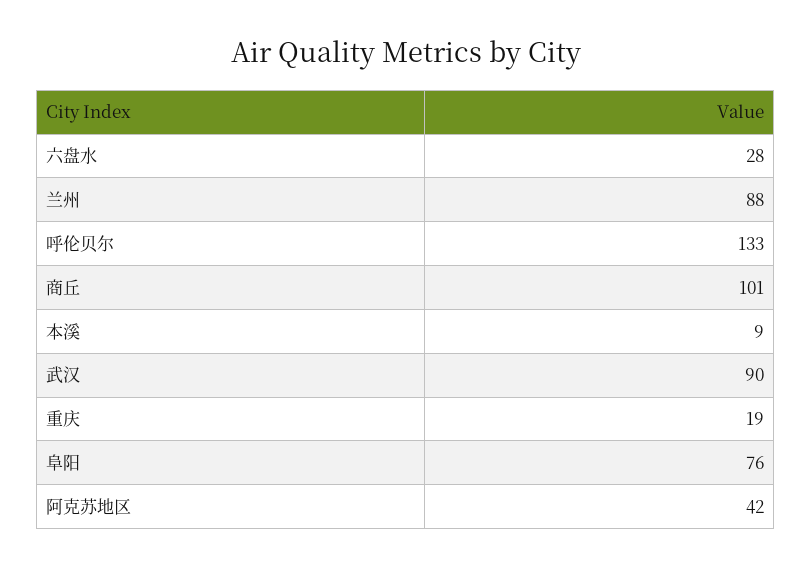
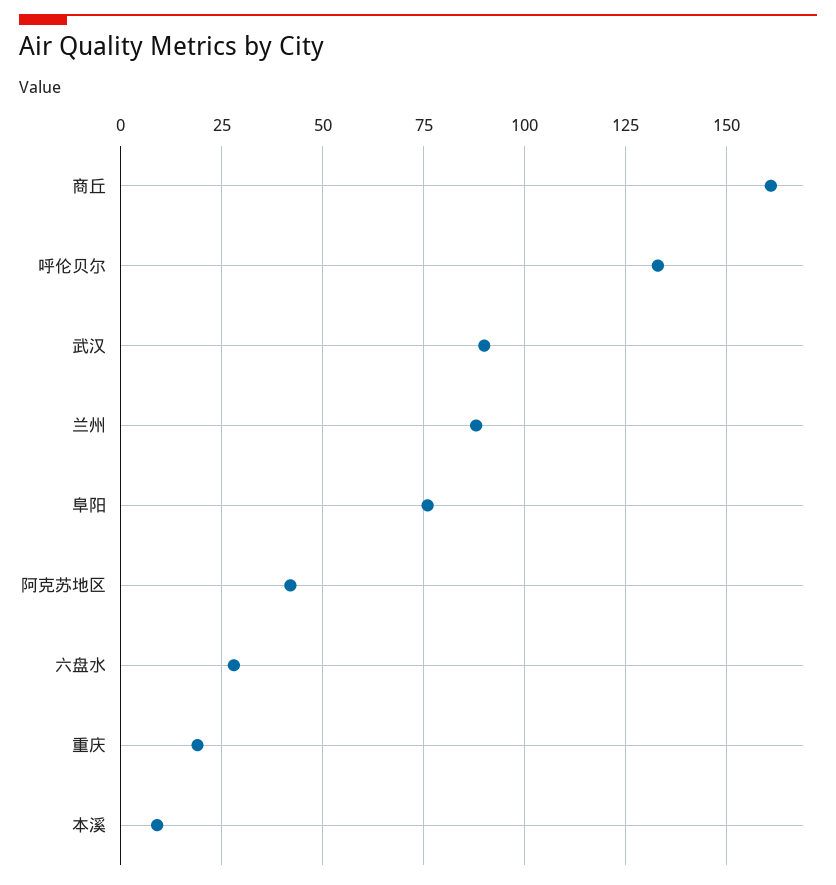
  {
    "六盘水": 28,
    "兰州": 88,
    "呼伦贝尔": 133,
-   "商丘": 101,
+   "商丘": 160,
    "本溪": 9,
    "武汉": 90,
    "重庆": 19,
    "阜阳": 76,
    "阿克苏地区": 42
  }

